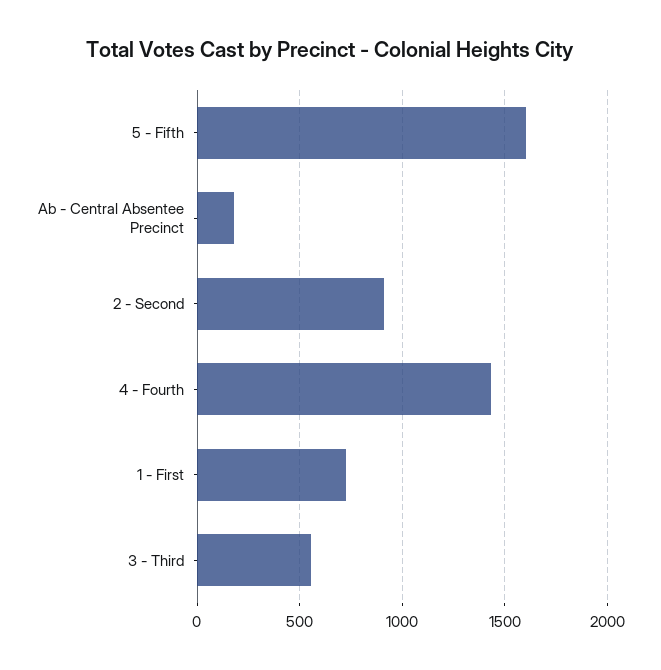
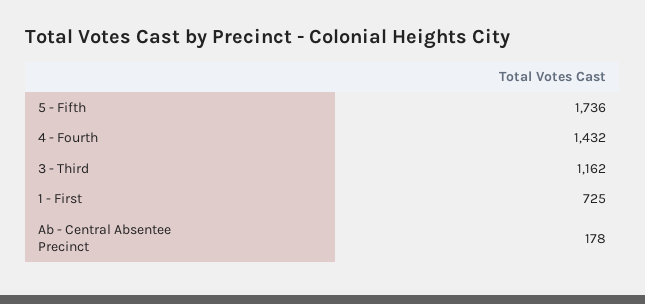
  {
-   "5 - Fifth": 1600,
+   "5 - Fifth": 1736,
    "Ab - Central Absentee Precinct": 178,
-   "2 - Second": 900,
    "4 - Fourth": 1432,
    "1 - First": 725,
-   "3 - Third": 550
+   "3 - Third": 1162
  }

